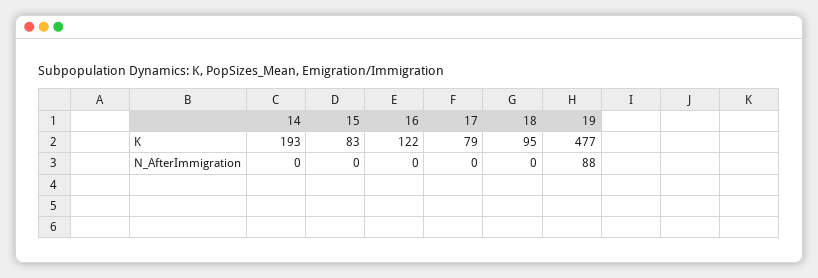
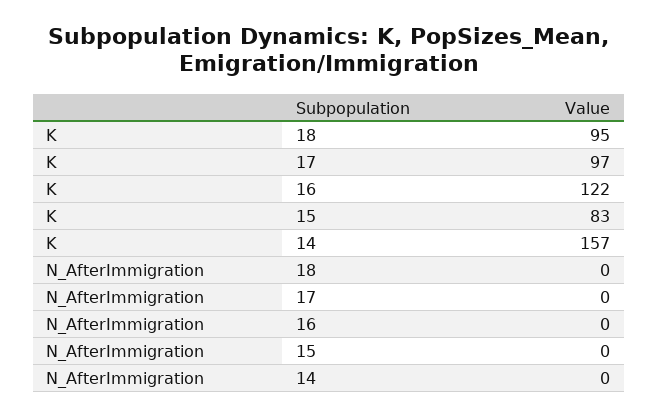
  {
    "14": {
-     "K": 193,
+     "K": 157,
      "N_AfterImmigration": 0
    },
    "15": {
      "K": 83,
      "N_AfterImmigration": 0
    },
    "16": {
      "K": 122,
      "N_AfterImmigration": 0
    },
    "17": {
-     "K": 79,
+     "K": 97,
      "N_AfterImmigration": 0
    },
    "18": {
      "K": 95,
      "N_AfterImmigration": 0
-   },
+   }
-   "19": {
-     "K": 477,
-     "N_AfterImmigration": 88
-   }
  }

